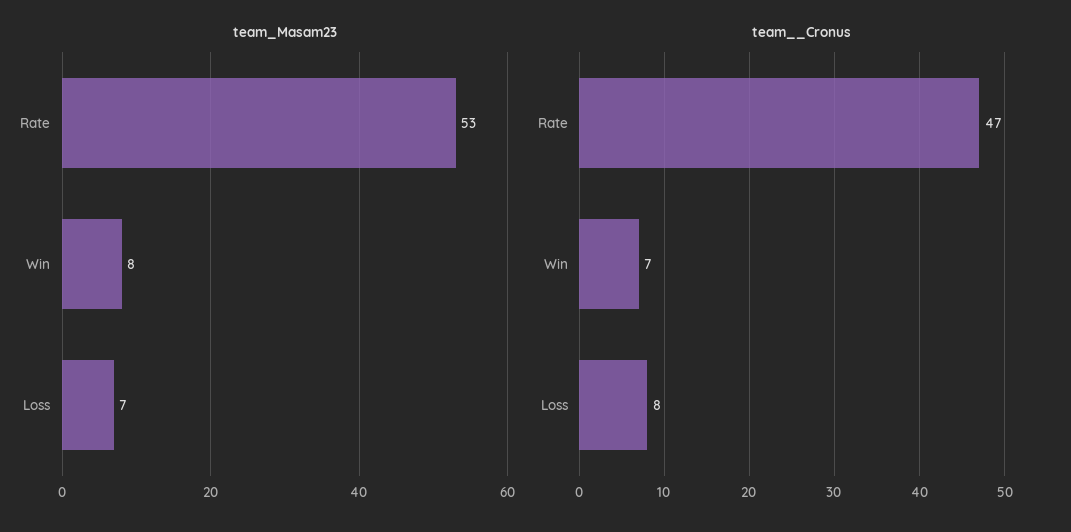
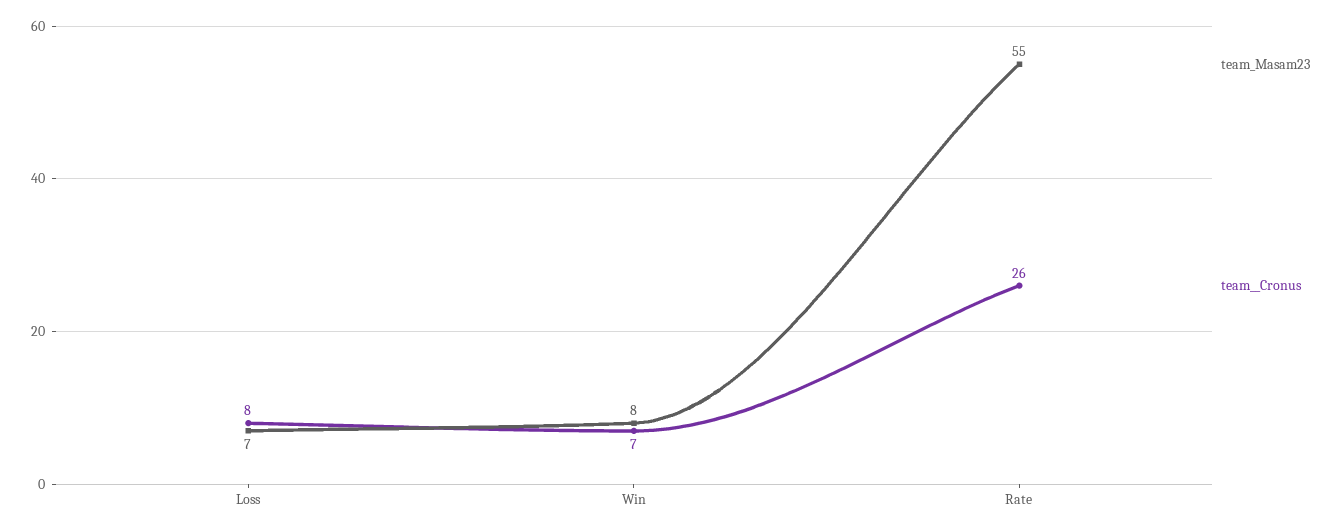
  {
    "team_Masam23": {
-     "Rate": 53,
+     "Rate": 55,
      "Win": 8,
      "Loss": 7
    },
    "team__Cronus": {
-     "Rate": 47,
+     "Rate": 26,
      "Win": 7,
      "Loss": 8
    }
  }

